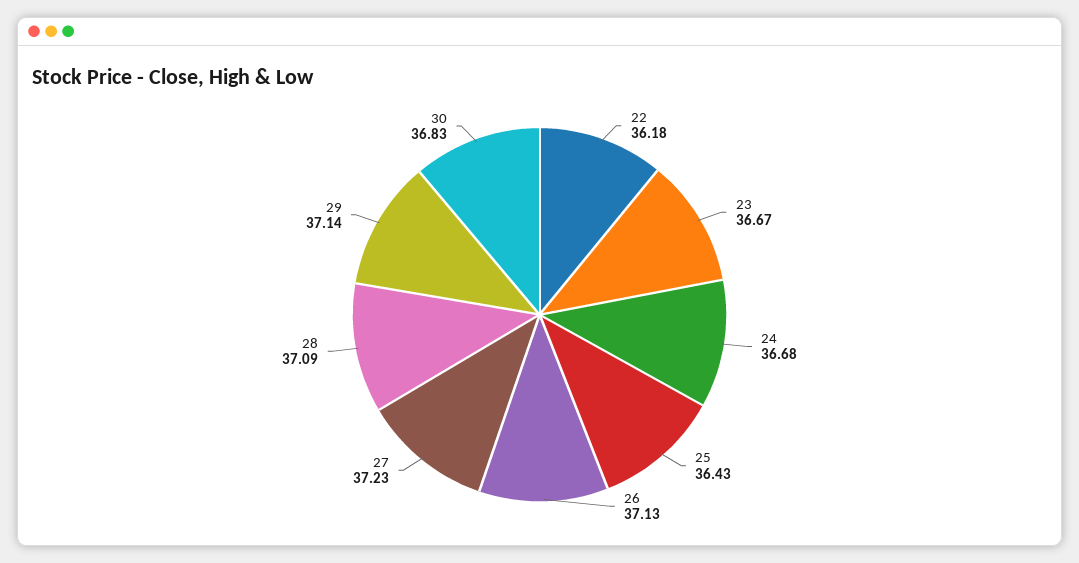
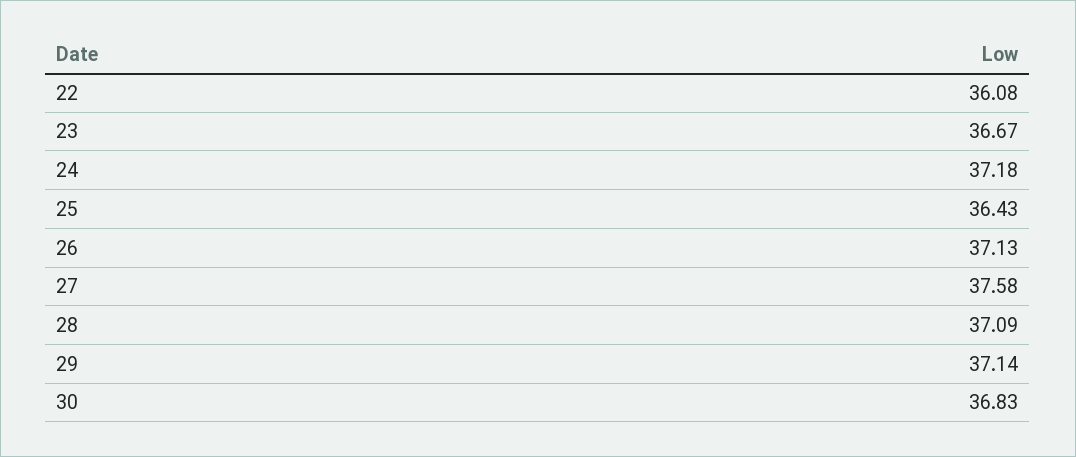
  {
-   "22": 36.18,
+   "22": 36.08,
    "23": 36.67,
-   "24": 36.68,
+   "24": 37.18,
    "25": 36.43,
    "26": 37.13,
-   "27": 37.23,
+   "27": 37.58,
    "28": 37.09,
    "29": 37.14,
    "30": 36.83
  }

